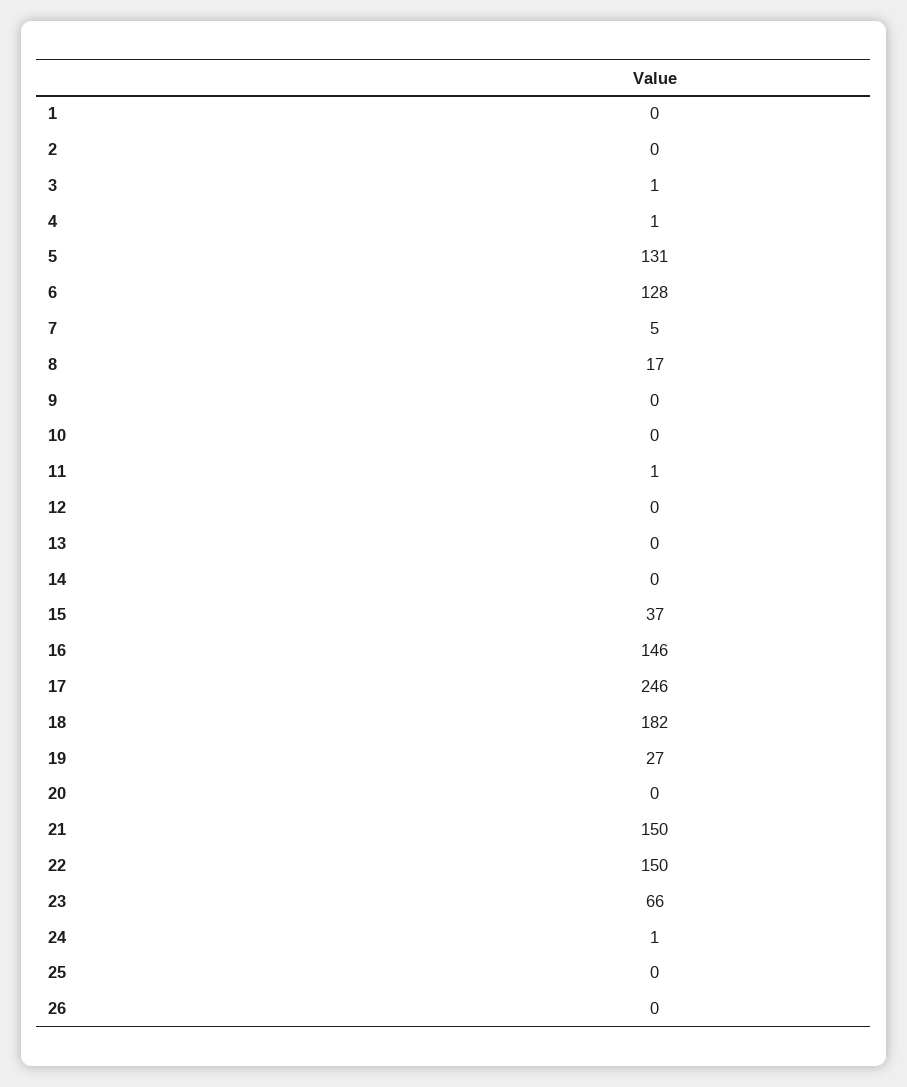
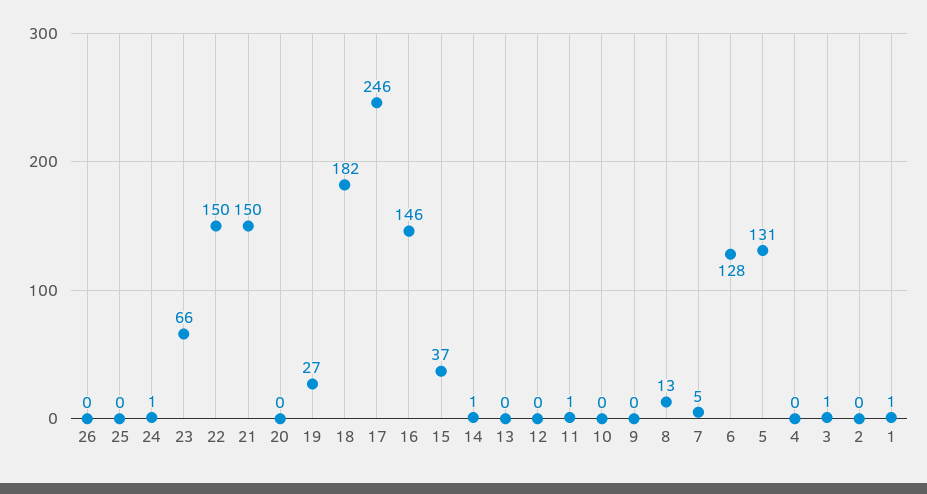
  {
-   "1": 0,
+   "1": 1,
    "2": 0,
    "3": 1,
-   "4": 1,
+   "4": 0,
    "5": 131,
    "6": 128,
    "7": 5,
-   "8": 17,
+   "8": 13,
    "9": 0,
    "10": 0,
    "11": 1,
    "12": 0,
    "13": 0,
-   "14": 0,
+   "14": 1,
    "15": 37,
    "16": 146,
    "17": 246,
    "18": 182,
    "19": 27,
    "20": 0,
    "21": 150,
    "22": 150,
    "23": 66,
    "24": 1,
    "25": 0,
    "26": 0
  }

